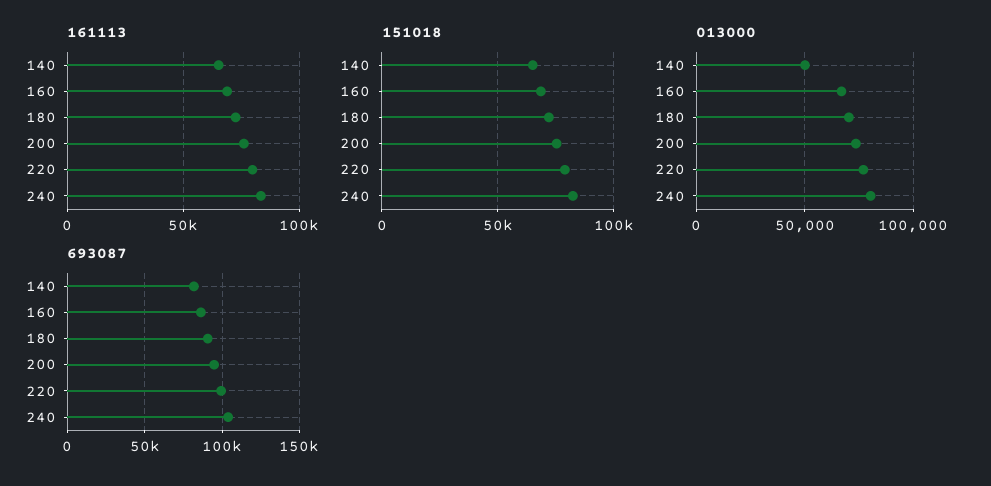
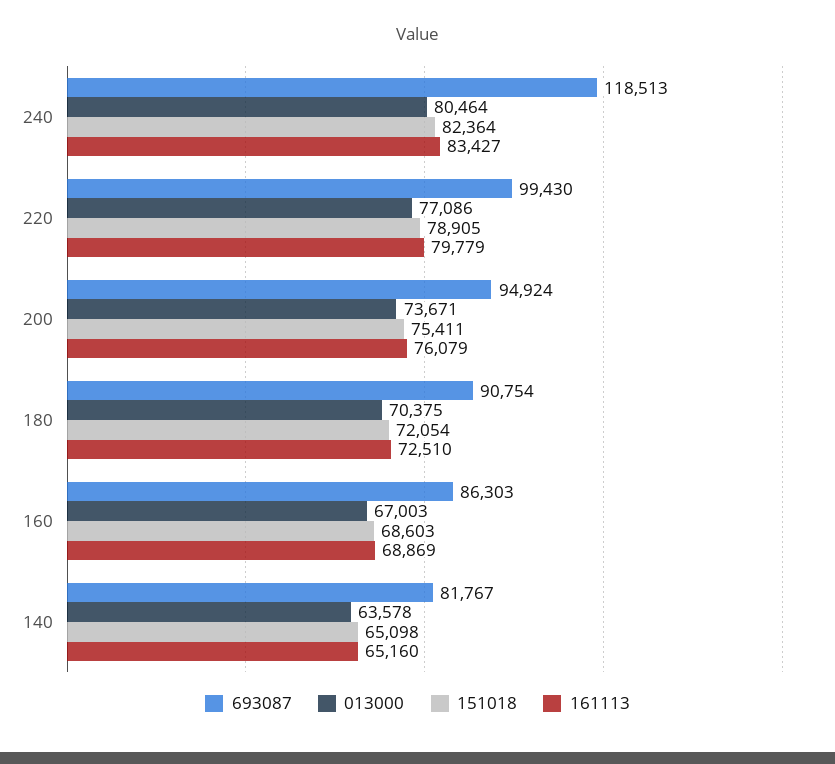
  {
    "161113": {
      "140": 65160,
      "160": 68869,
      "180": 72510,
      "200": 76079,
      "220": 79779,
      "240": 83427
    },
    "151018": {
      "140": 65098,
      "160": 68603,
      "180": 72054,
      "200": 75411,
      "220": 78905,
      "240": 82364
    },
    "013000": {
-     "140": 50000,
+     "140": 63578,
      "160": 67003,
      "180": 70375,
      "200": 73671,
      "220": 77086,
      "240": 80464
    },
    "693087": {
      "140": 81767,
      "160": 86303,
      "180": 90754,
      "200": 94924,
      "220": 99430,
-     "240": 105000
+     "240": 118513
    }
  }

